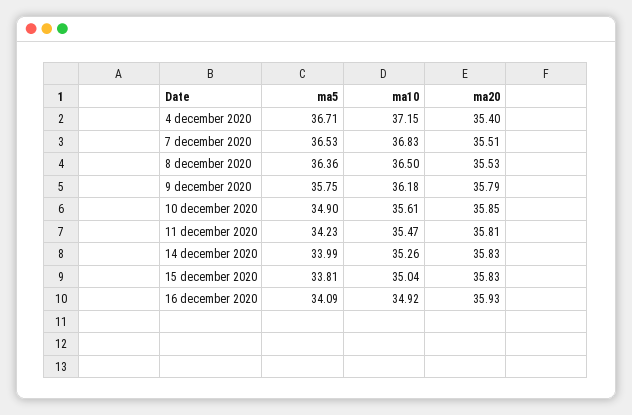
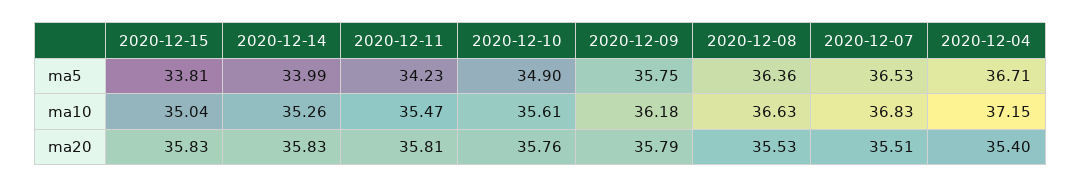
  {
    "ma5": {
      "4 december 2020": 36.71,
      "7 december 2020": 36.53,
      "8 december 2020": 36.36,
      "9 december 2020": 35.75,
      "10 december 2020": 34.9,
      "11 december 2020": 34.23,
      "14 december 2020": 33.99,
-     "15 december 2020": 33.81,
+     "15 december 2020": 33.81
-     "16 december 2020": 34.09
    },
    "ma10": {
      "4 december 2020": 37.15,
      "7 december 2020": 36.83,
-     "8 december 2020": 36.5,
+     "8 december 2020": 36.63,
      "9 december 2020": 36.18,
      "10 december 2020": 35.61,
      "11 december 2020": 35.47,
      "14 december 2020": 35.26,
-     "15 december 2020": 35.04,
+     "15 december 2020": 35.04
-     "16 december 2020": 34.92
    },
    "ma20": {
      "4 december 2020": 35.4,
      "7 december 2020": 35.51,
      "8 december 2020": 35.53,
      "9 december 2020": 35.79,
-     "10 december 2020": 35.85,
+     "10 december 2020": 35.76,
      "11 december 2020": 35.81,
      "14 december 2020": 35.83,
-     "15 december 2020": 35.83,
+     "15 december 2020": 35.83
-     "16 december 2020": 35.93
    }
  }

